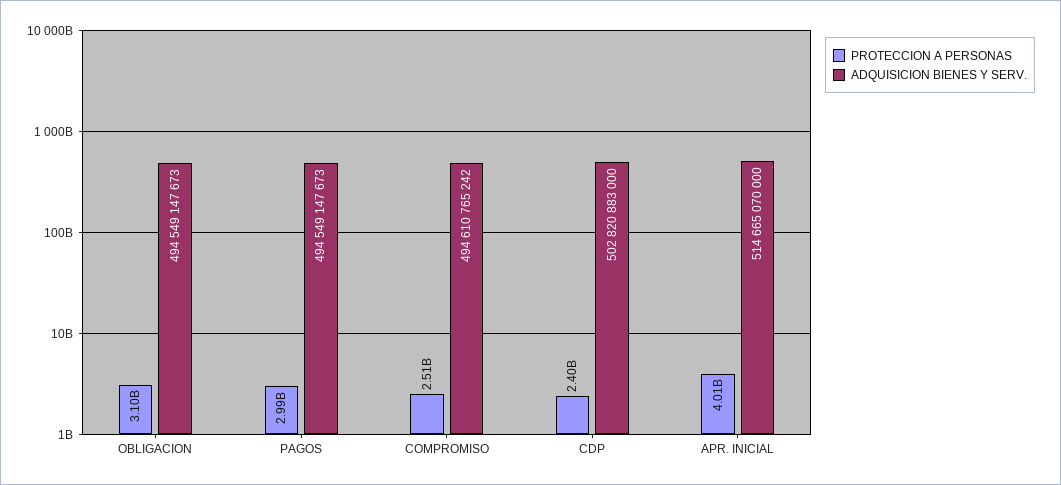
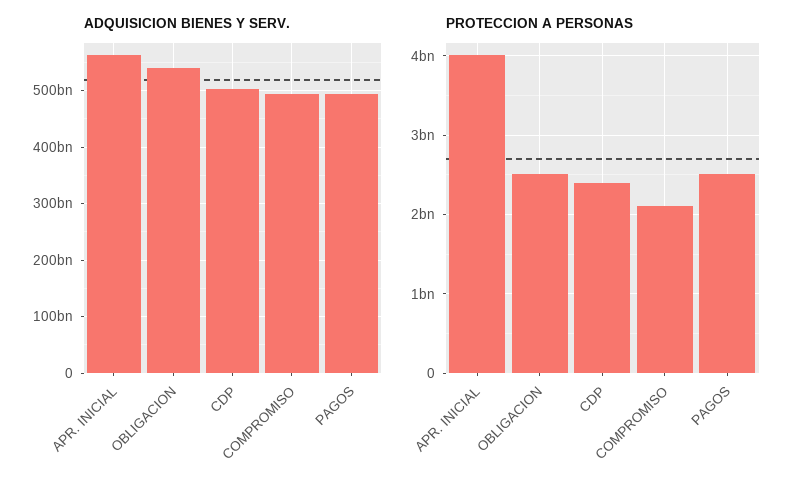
  {
    "PROTECCION A PERSONAS": {
-     "OBLIGACION": 3100000000,
+     "OBLIGACION": 2500000000,
-     "PAGOS": 2990000000,
+     "PAGOS": 2500000000,
-     "COMPROMISO": 2510000000,
+     "COMPROMISO": 2100000000,
      "CDP": 2400000000,
      "APR. INICIAL": 4010000000
    },
    "ADQUISICION BIENES Y SERV.": {
-     "OBLIGACION": 494549147673,
+     "OBLIGACION": 540000000000,
      "PAGOS": 494549147673,
      "COMPROMISO": 494610765242,
      "CDP": 502820883000,
-     "APR. INICIAL": 514665070000
+     "APR. INICIAL": 560000000000
    }
  }

